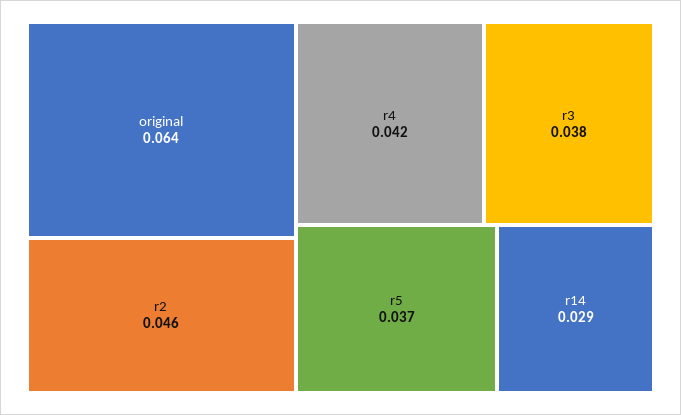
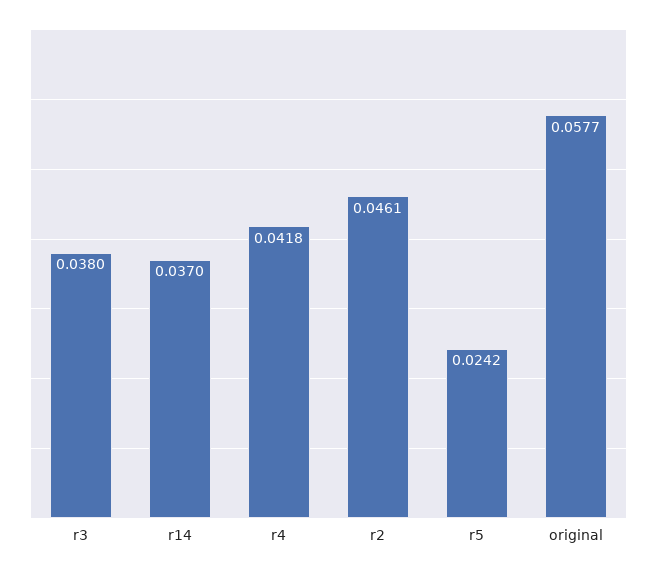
  {
-   "original": 0.064,
+   "original": 0.0577,
    "r2": 0.0461,
    "r4": 0.0418,
    "r3": 0.038,
-   "r5": 0.037,
+   "r5": 0.0242,
-   "r14": 0.029
+   "r14": 0.037
  }

